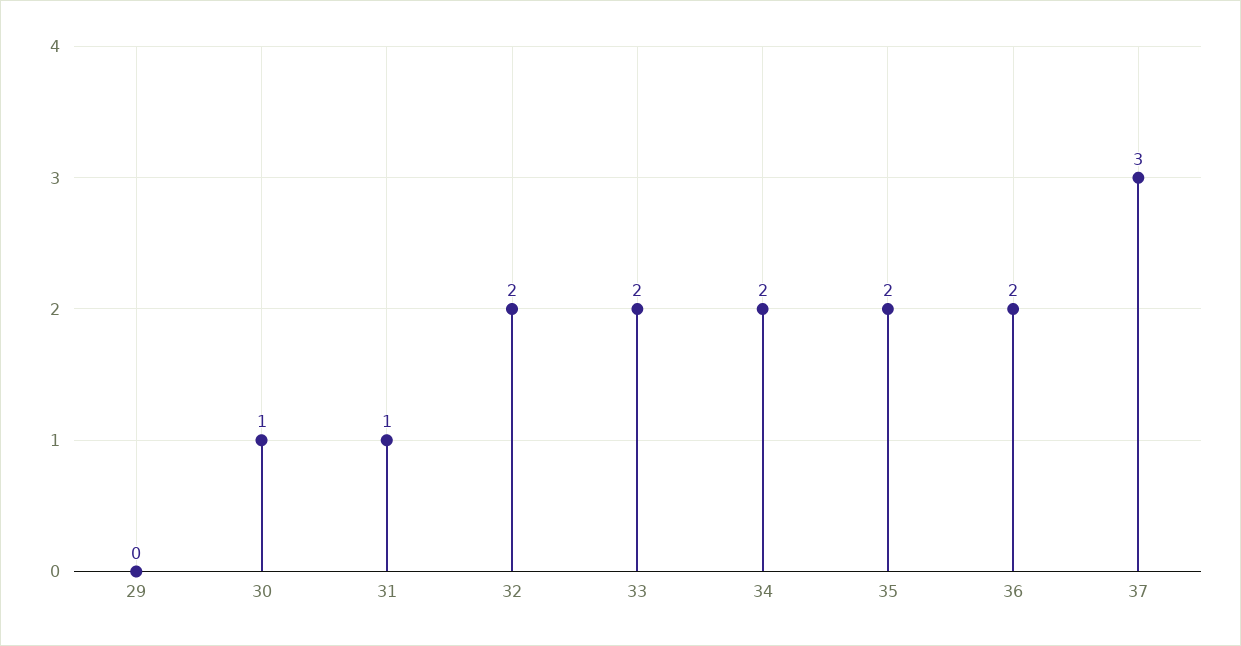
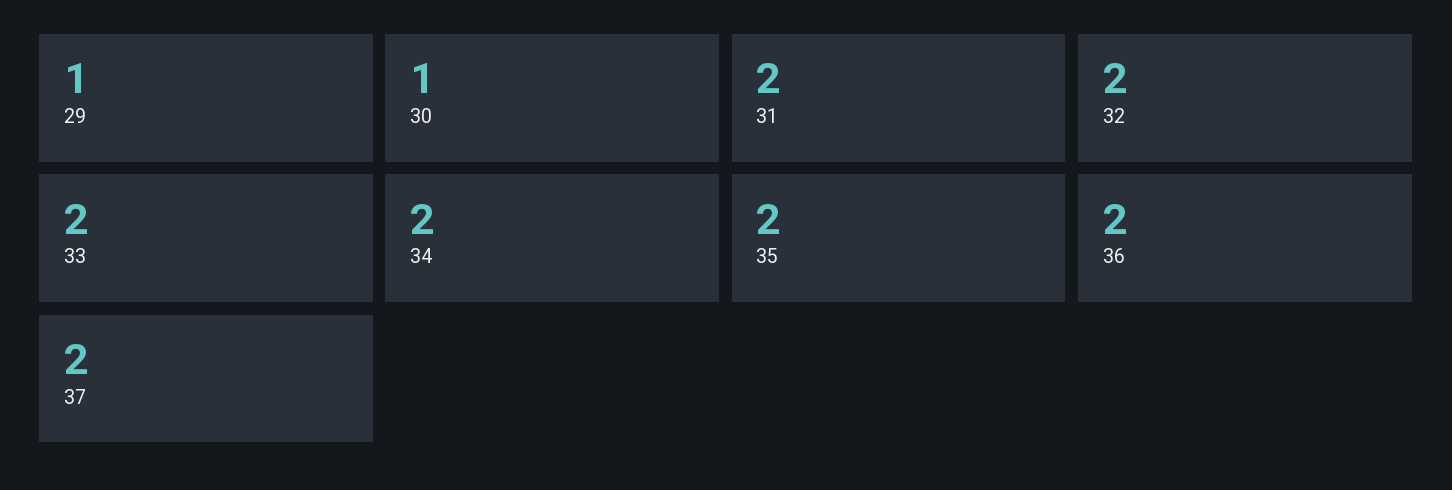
  {
-   "29": 0,
+   "29": 1,
    "30": 1,
-   "31": 1,
+   "31": 2,
    "32": 2,
    "33": 2,
    "34": 2,
    "35": 2,
    "36": 2,
-   "37": 3
+   "37": 2
  }

